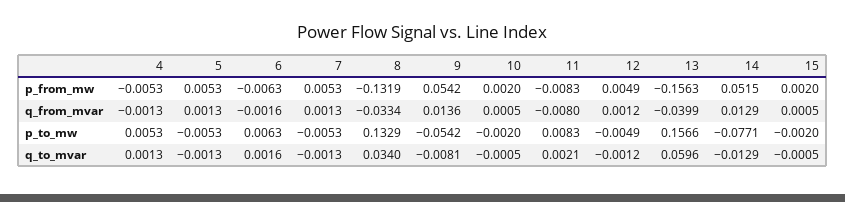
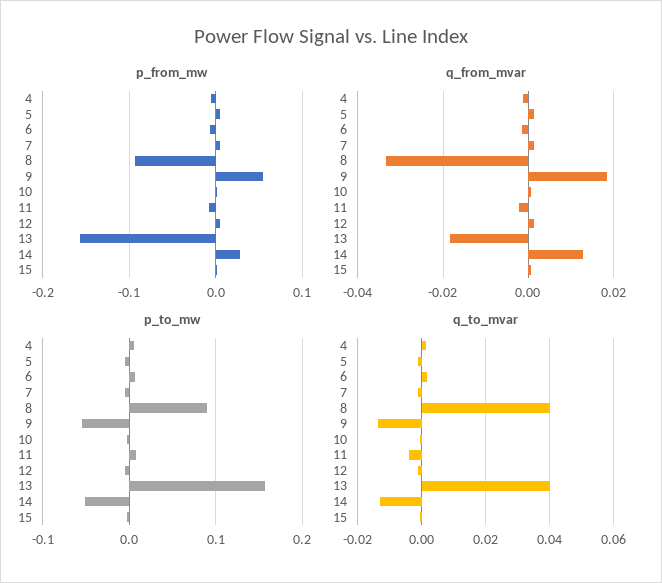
  {
    "p_from_mw": {
      "4": -0.0053,
      "5": 0.0053,
      "6": -0.0063,
      "7": 0.0053,
-     "8": -0.1319,
+     "8": -0.09,
      "9": 0.0542,
      "10": 0.002,
      "11": -0.0083,
      "12": 0.0049,
      "13": -0.1563,
-     "14": 0.0515,
+     "14": 0.03,
      "15": 0.002
    },
    "q_from_mvar": {
      "4": -0.0013,
      "5": 0.0013,
      "6": -0.0016,
      "7": 0.0013,
      "8": -0.0334,
-     "9": 0.0136,
+     "9": 0.018,
      "10": 0.0005,
-     "11": -0.008,
+     "11": -0.002,
      "12": 0.0012,
-     "13": -0.0399,
+     "13": -0.018,
      "14": 0.0129,
      "15": 0.0005
    },
    "p_to_mw": {
      "4": 0.0053,
      "5": -0.0053,
      "6": 0.0063,
      "7": -0.0053,
-     "8": 0.1329,
+     "8": 0.09,
      "9": -0.0542,
      "10": -0.002,
      "11": 0.0083,
      "12": -0.0049,
      "13": 0.1566,
-     "14": -0.0771,
+     "14": -0.05,
      "15": -0.002
    },
    "q_to_mvar": {
      "4": 0.0013,
      "5": -0.0013,
      "6": 0.0016,
      "7": -0.0013,
-     "8": 0.034,
+     "8": 0.04,
-     "9": -0.0081,
+     "9": -0.014,
      "10": -0.0005,
-     "11": 0.0021,
+     "11": -0.004,
      "12": -0.0012,
-     "13": 0.0596,
+     "13": 0.04,
      "14": -0.0129,
      "15": -0.0005
    }
  }

